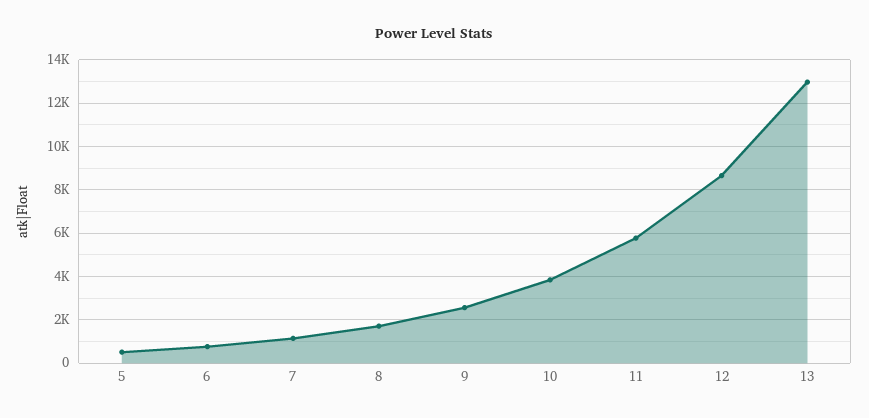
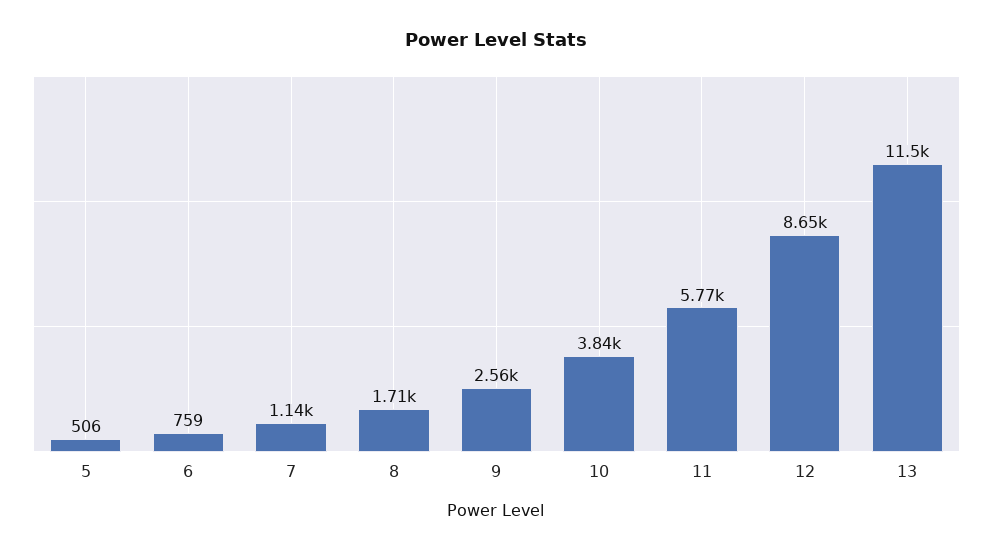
  {
    "5": 506,
    "6": 759,
    "7": 1140,
    "8": 1710,
    "9": 2560,
    "10": 3840,
    "11": 5770,
    "12": 8650,
-   "13": 13000
+   "13": 11500
  }

